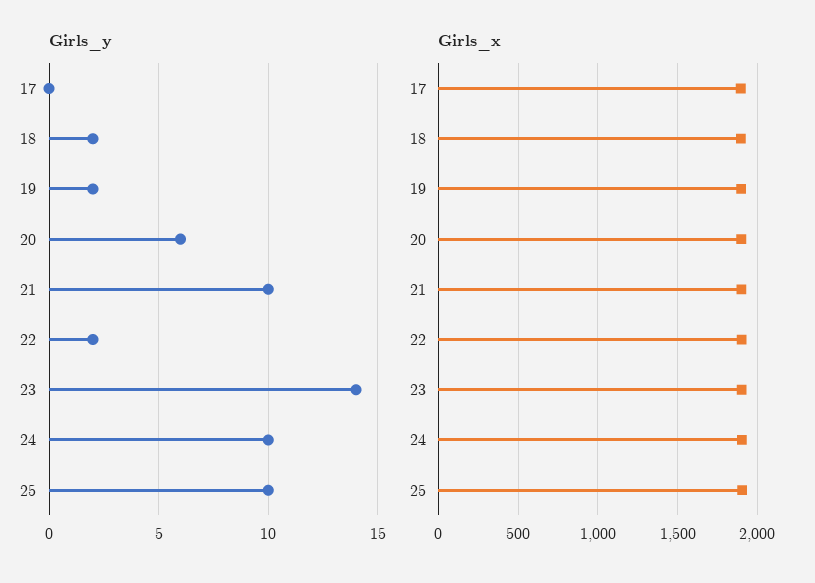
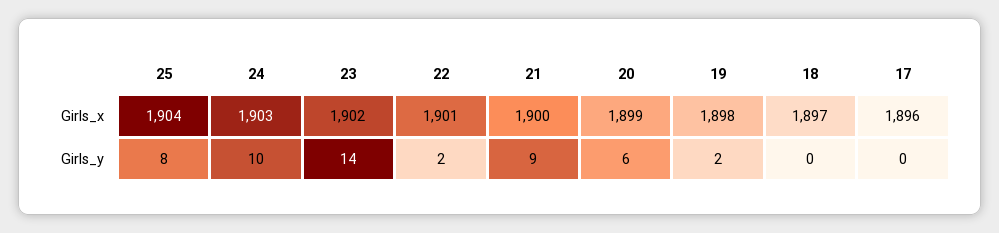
  {
    "Girls_y": {
      "17": 0,
-     "18": 2,
+     "18": 0,
      "19": 2,
      "20": 6,
-     "21": 10,
+     "21": 9,
      "22": 2,
      "23": 14,
      "24": 10,
-     "25": 10
+     "25": 8
    },
    "Girls_x": {
      "17": 1896,
      "18": 1897,
      "19": 1898,
      "20": 1899,
      "21": 1900,
      "22": 1901,
      "23": 1902,
      "24": 1903,
      "25": 1904
    }
  }

